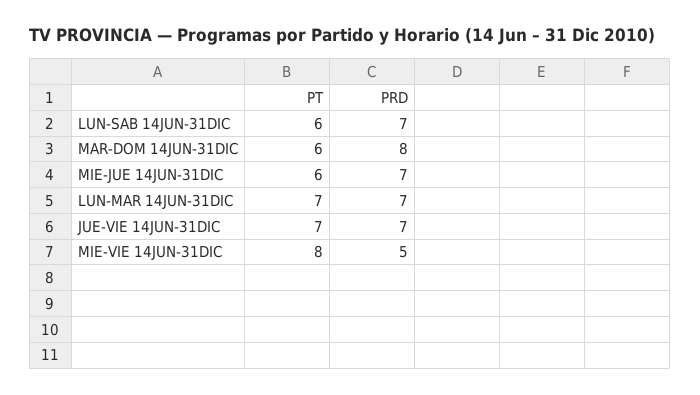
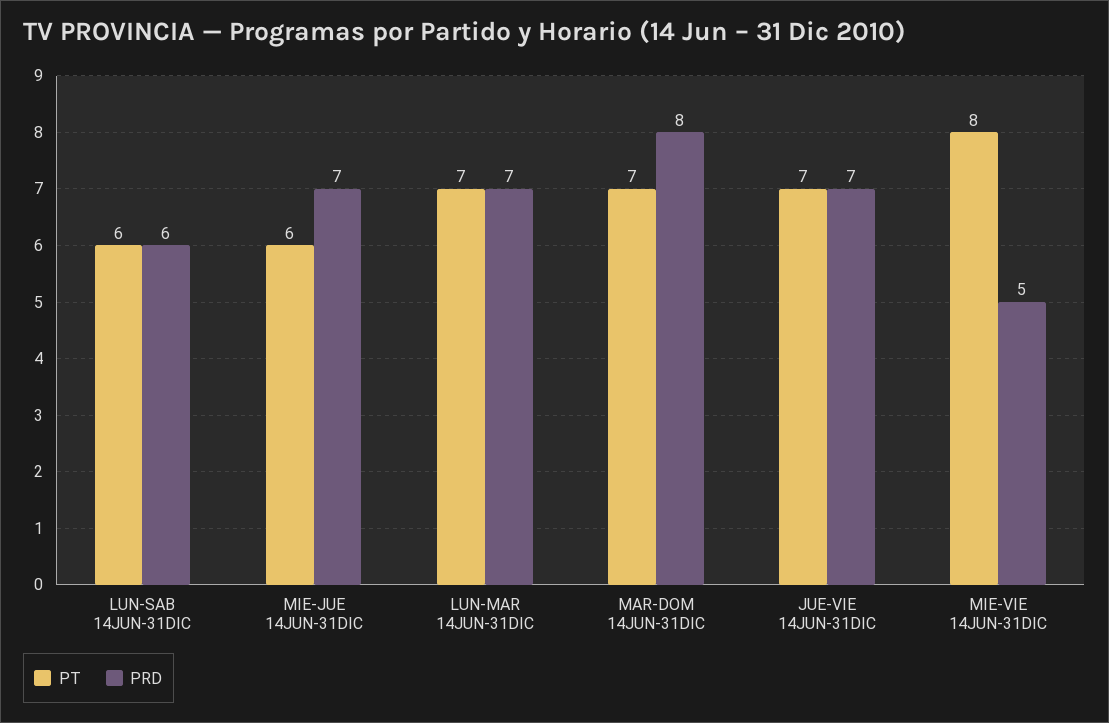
  {
    "PT": {
      "LUN-SAB 14JUN-31DIC": 6,
-     "MAR-DOM 14JUN-31DIC": 6,
+     "MAR-DOM 14JUN-31DIC": 7,
      "MIE-JUE 14JUN-31DIC": 6,
      "LUN-MAR 14JUN-31DIC": 7,
      "JUE-VIE 14JUN-31DIC": 7,
      "MIE-VIE 14JUN-31DIC": 8
    },
    "PRD": {
-     "LUN-SAB 14JUN-31DIC": 7,
+     "LUN-SAB 14JUN-31DIC": 6,
      "MAR-DOM 14JUN-31DIC": 8,
      "MIE-JUE 14JUN-31DIC": 7,
      "LUN-MAR 14JUN-31DIC": 7,
      "JUE-VIE 14JUN-31DIC": 7,
      "MIE-VIE 14JUN-31DIC": 5
    }
  }

